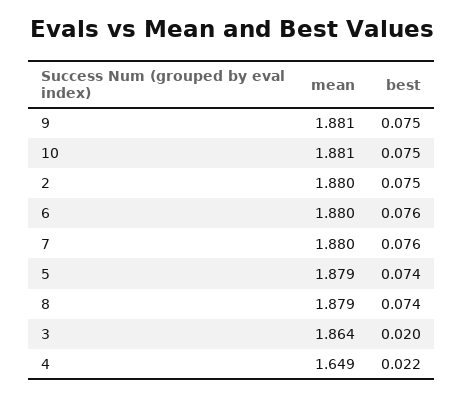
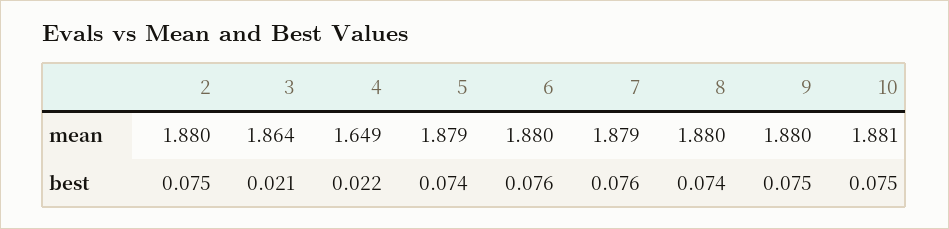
  {
    "mean": {
-     "9": 1.881,
+     "9": 1.88,
      "10": 1.881,
      "2": 1.88,
      "6": 1.88,
-     "7": 1.88,
+     "7": 1.879,
      "5": 1.879,
-     "8": 1.879,
+     "8": 1.88,
      "3": 1.864,
      "4": 1.649
    },
    "best": {
      "9": 0.075,
      "10": 0.075,
      "2": 0.075,
      "6": 0.076,
      "7": 0.076,
      "5": 0.074,
      "8": 0.074,
-     "3": 0.02,
+     "3": 0.021,
      "4": 0.022
    }
  }

